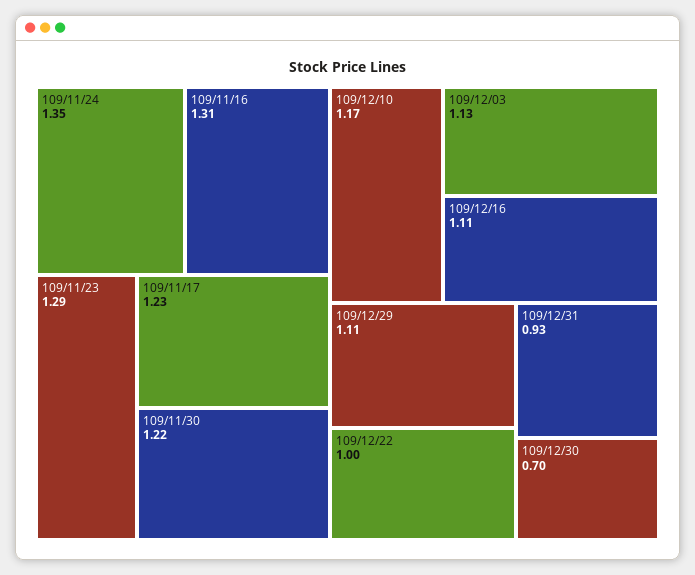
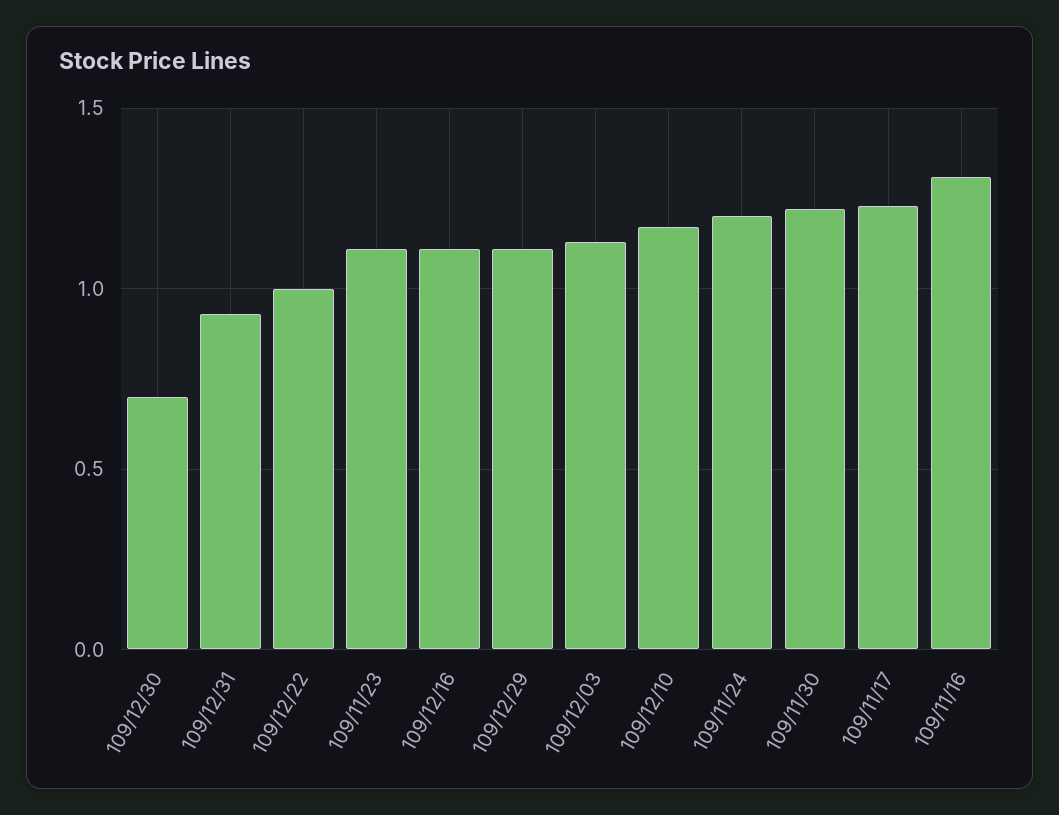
  {
-   "109/11/24": 1.35,
+   "109/11/24": 1.2,
    "109/11/16": 1.31,
-   "109/11/23": 1.29,
+   "109/11/23": 1.1,
    "109/11/17": 1.23,
    "109/11/30": 1.22,
    "109/12/10": 1.17,
    "109/12/03": 1.13,
    "109/12/16": 1.11,
    "109/12/29": 1.11,
    "109/12/22": 1,
    "109/12/31": 0.93,
    "109/12/30": 0.7
  }

